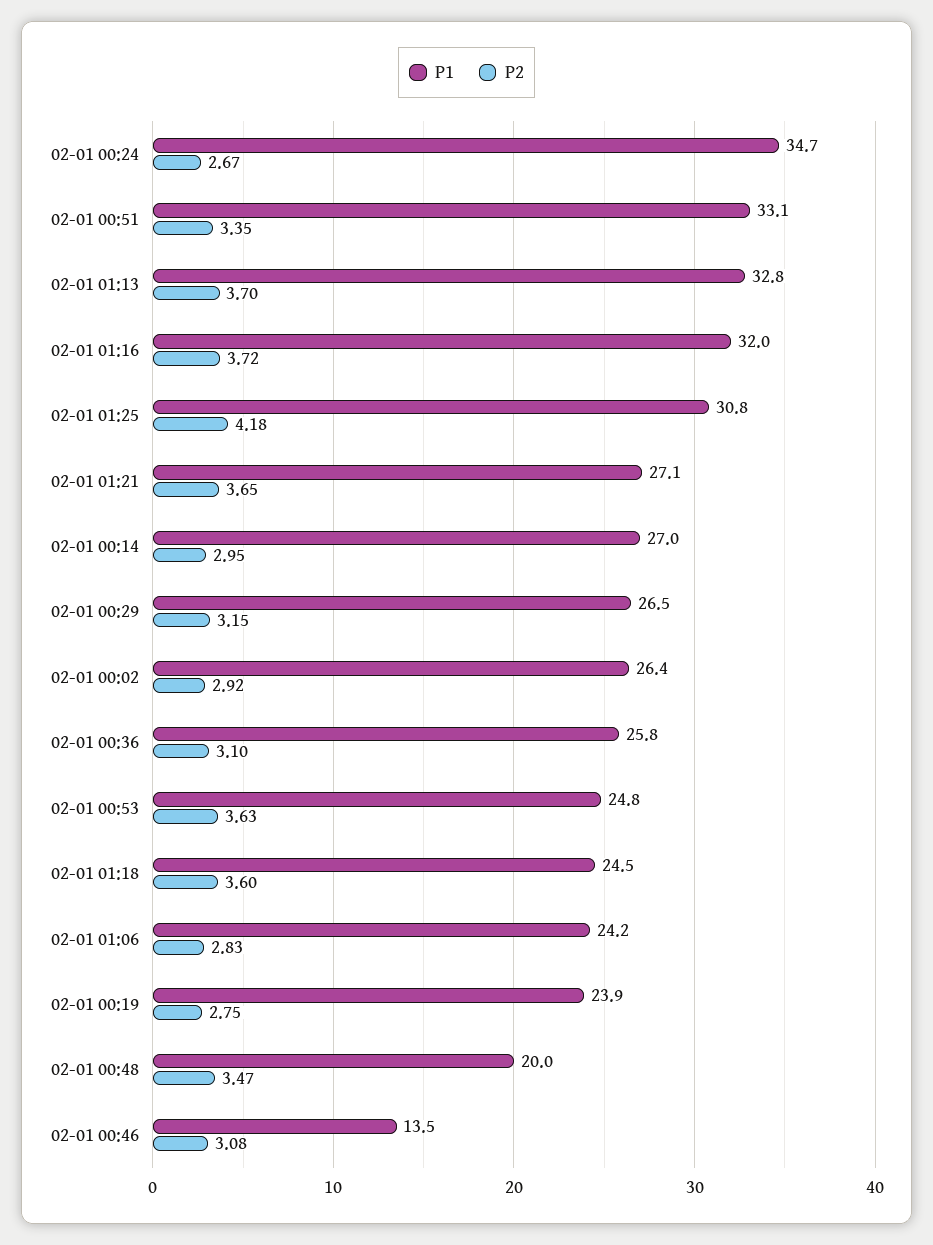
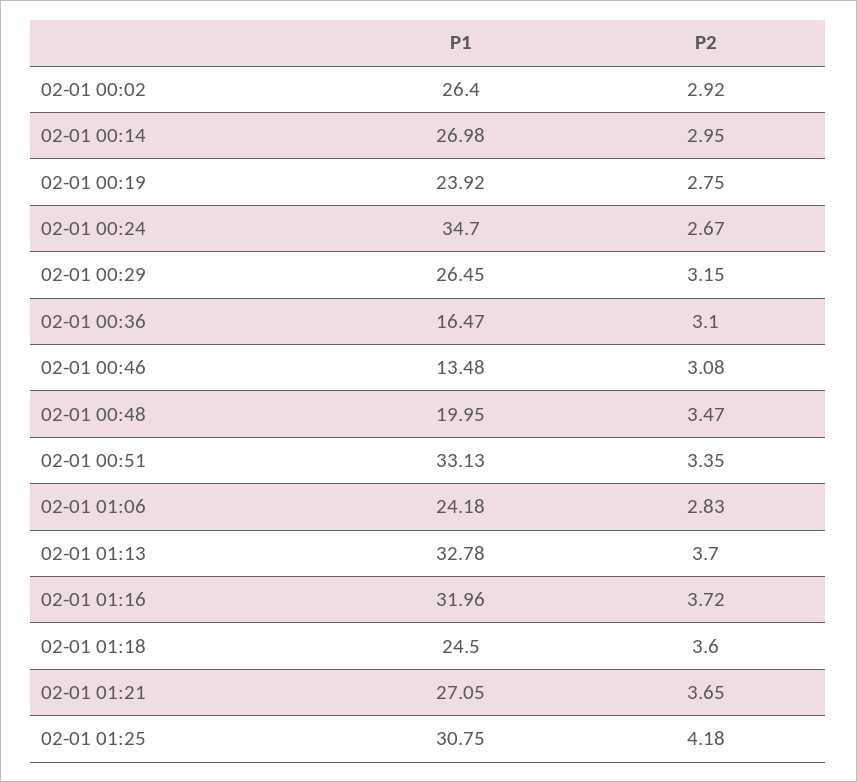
  {
    "P1": {
      "02-01 00:24": 34.7,
      "02-01 00:51": 33.13,
      "02-01 01:13": 32.78,
      "02-01 01:16": 31.96,
      "02-01 01:25": 30.75,
      "02-01 01:21": 27.05,
      "02-01 00:14": 26.98,
      "02-01 00:29": 26.45,
      "02-01 00:02": 26.4,
-     "02-01 00:36": 25.8,
+     "02-01 00:36": 16.47,
-     "02-01 00:53": 24.8,
      "02-01 01:18": 24.5,
      "02-01 01:06": 24.18,
      "02-01 00:19": 23.92,
      "02-01 00:48": 19.95,
      "02-01 00:46": 13.48
    },
    "P2": {
      "02-01 00:24": 2.67,
      "02-01 00:51": 3.35,
      "02-01 01:13": 3.7,
      "02-01 01:16": 3.72,
      "02-01 01:25": 4.18,
      "02-01 01:21": 3.65,
      "02-01 00:14": 2.95,
      "02-01 00:29": 3.15,
      "02-01 00:02": 2.92,
      "02-01 00:36": 3.1,
-     "02-01 00:53": 3.63,
      "02-01 01:18": 3.6,
      "02-01 01:06": 2.83,
      "02-01 00:19": 2.75,
      "02-01 00:48": 3.47,
      "02-01 00:46": 3.08
    }
  }

